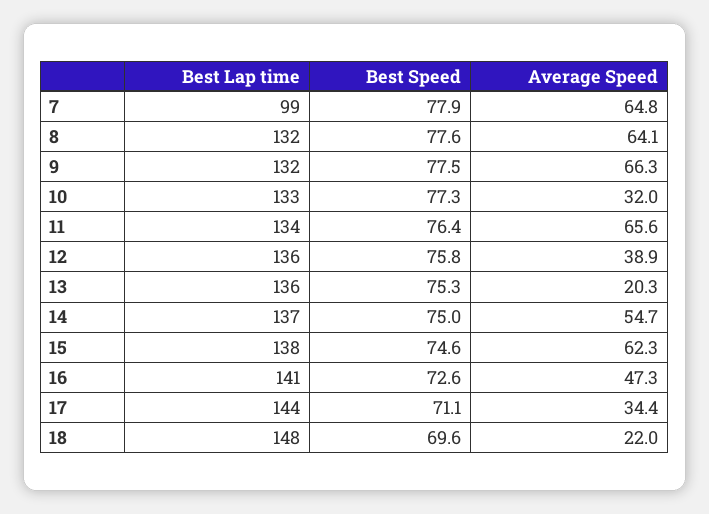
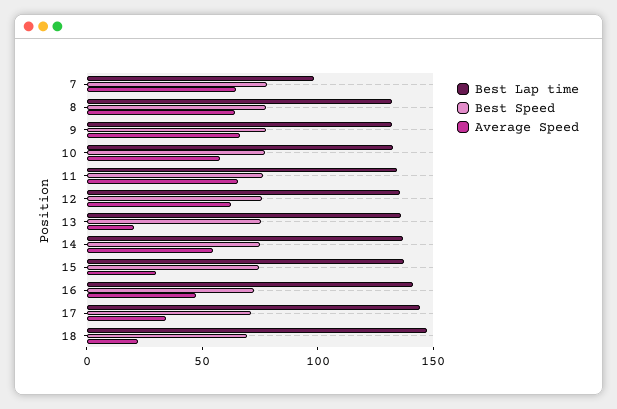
  {
    "Best Lap time": {
      "7": 99,
      "8": 132,
      "9": 132,
      "10": 133,
      "11": 134,
      "12": 136,
      "13": 136,
      "14": 137,
      "15": 138,
      "16": 141,
      "17": 144,
      "18": 148
    },
    "Best Speed": {
      "7": 77.9,
      "8": 77.6,
      "9": 77.5,
      "10": 77.3,
      "11": 76.4,
      "12": 75.8,
      "13": 75.3,
      "14": 75,
      "15": 74.6,
      "16": 72.6,
      "17": 71.1,
      "18": 69.6
    },
    "Average Speed": {
      "7": 64.8,
      "8": 64.1,
      "9": 66.3,
-     "10": 32,
+     "10": 60,
      "11": 65.6,
-     "12": 38.9,
+     "12": 60,
      "13": 20.3,
      "14": 54.7,
-     "15": 62.3,
+     "15": 30,
      "16": 47.3,
      "17": 34.4,
      "18": 22
    }
  }

